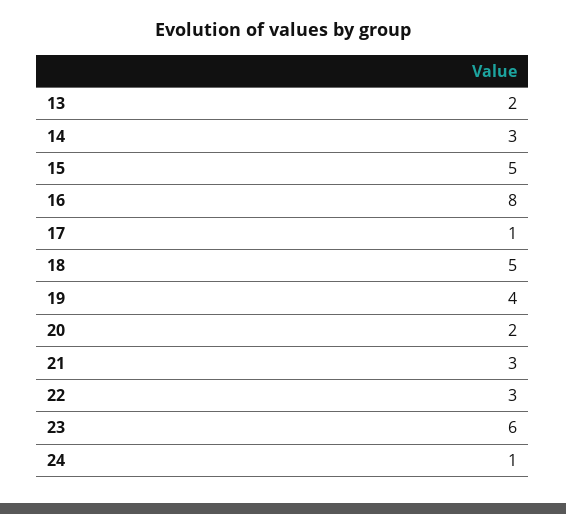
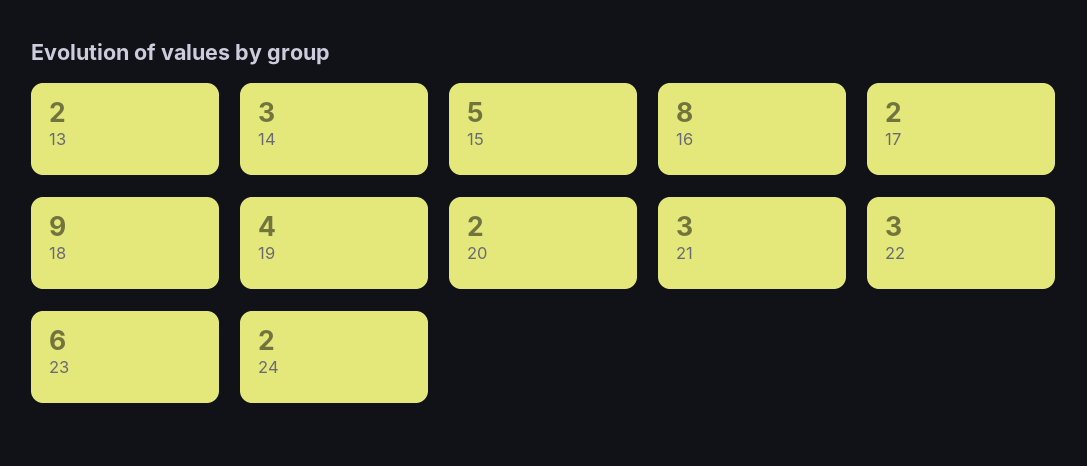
  {
    "13": 2,
    "14": 3,
    "15": 5,
    "16": 8,
-   "17": 1,
+   "17": 2,
-   "18": 5,
+   "18": 9,
    "19": 4,
    "20": 2,
    "21": 3,
    "22": 3,
    "23": 6,
-   "24": 1
+   "24": 2
  }

